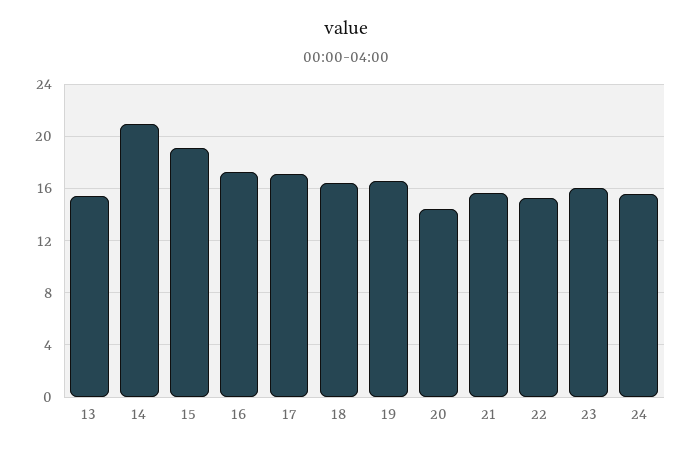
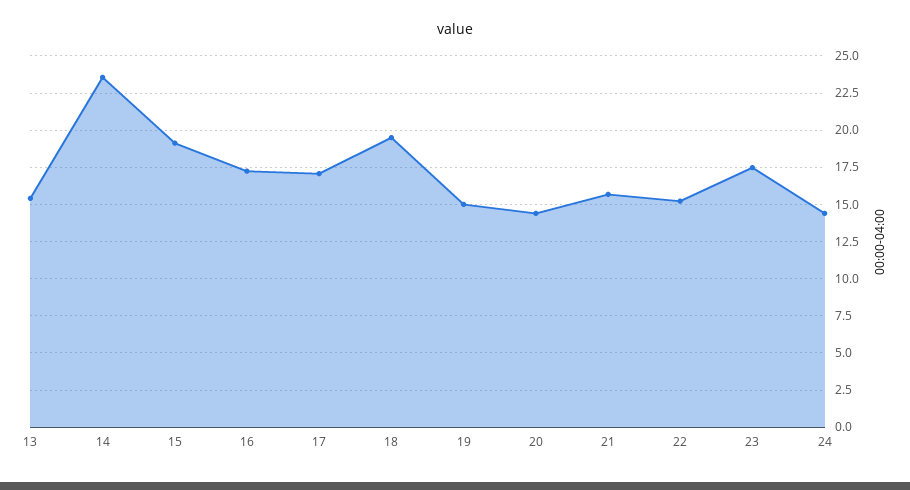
  {
    "13": 15.5,
-   "14": 21,
+   "14": 23.5,
    "15": 19,
    "16": 17.5,
    "17": 17,
-   "18": 16.5,
+   "18": 19.5,
-   "19": 16.5,
+   "19": 15,
    "20": 14.5,
    "21": 15.5,
    "22": 15,
-   "23": 16,
+   "23": 17.5,
-   "24": 15.5
+   "24": 14.5
  }

